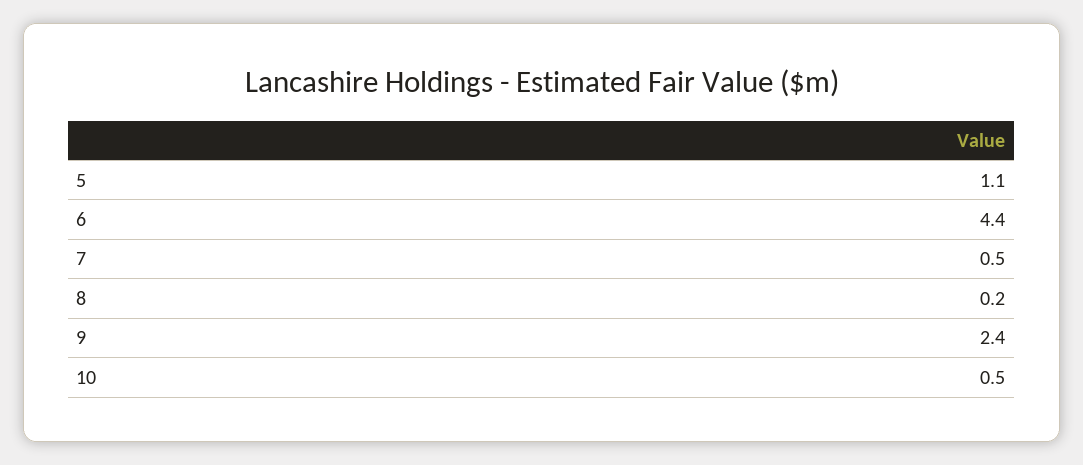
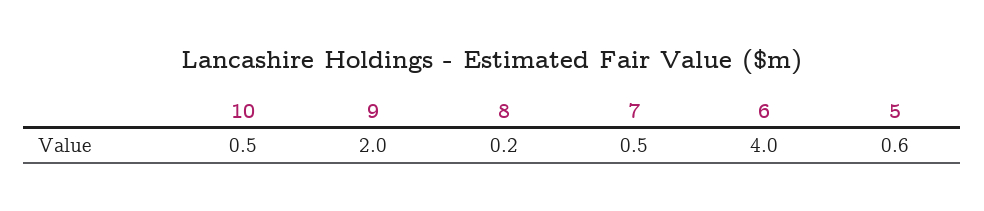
  {
-   "5": 1.1,
+   "5": 0.6,
-   "6": 4.4,
+   "6": 4,
    "7": 0.5,
    "8": 0.2,
-   "9": 2.4,
+   "9": 2,
    "10": 0.5
  }

